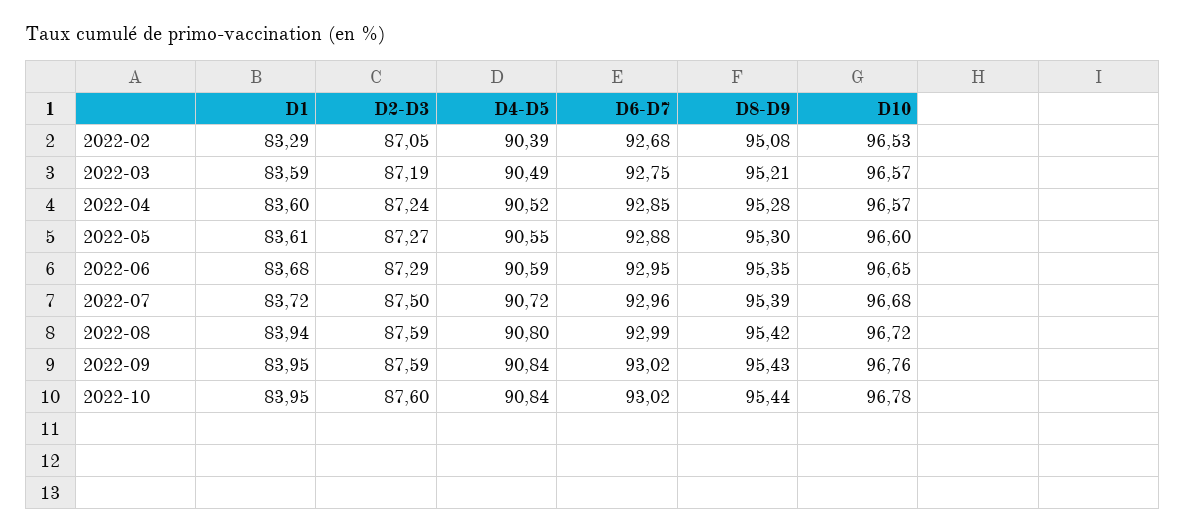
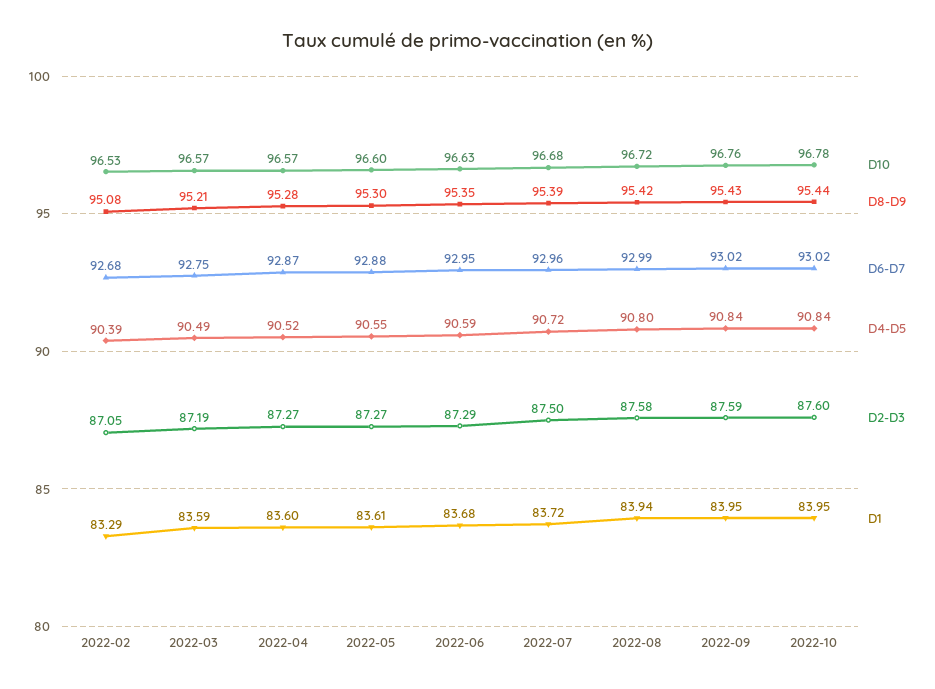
  {
    "D1": {
      "2022-02": 83.29,
      "2022-03": 83.59,
      "2022-04": 83.6,
      "2022-05": 83.61,
      "2022-06": 83.68,
      "2022-07": 83.72,
      "2022-08": 83.94,
      "2022-09": 83.95,
      "2022-10": 83.95
    },
    "D2-D3": {
      "2022-02": 87.05,
      "2022-03": 87.19,
-     "2022-04": 87.24,
+     "2022-04": 87.27,
      "2022-05": 87.27,
      "2022-06": 87.29,
      "2022-07": 87.5,
-     "2022-08": 87.59,
+     "2022-08": 87.58,
      "2022-09": 87.59,
      "2022-10": 87.6
    },
    "D4-D5": {
      "2022-02": 90.39,
      "2022-03": 90.49,
      "2022-04": 90.52,
      "2022-05": 90.55,
      "2022-06": 90.59,
      "2022-07": 90.72,
      "2022-08": 90.8,
      "2022-09": 90.84,
      "2022-10": 90.84
    },
    "D6-D7": {
      "2022-02": 92.68,
      "2022-03": 92.75,
-     "2022-04": 92.85,
+     "2022-04": 92.87,
      "2022-05": 92.88,
      "2022-06": 92.95,
      "2022-07": 92.96,
      "2022-08": 92.99,
      "2022-09": 93.02,
      "2022-10": 93.02
    },
    "D8-D9": {
      "2022-02": 95.08,
      "2022-03": 95.21,
      "2022-04": 95.28,
      "2022-05": 95.3,
      "2022-06": 95.35,
      "2022-07": 95.39,
      "2022-08": 95.42,
      "2022-09": 95.43,
      "2022-10": 95.44
    },
    "D10": {
      "2022-02": 96.53,
      "2022-03": 96.57,
      "2022-04": 96.57,
      "2022-05": 96.6,
-     "2022-06": 96.65,
+     "2022-06": 96.63,
      "2022-07": 96.68,
      "2022-08": 96.72,
      "2022-09": 96.76,
      "2022-10": 96.78
    }
  }

